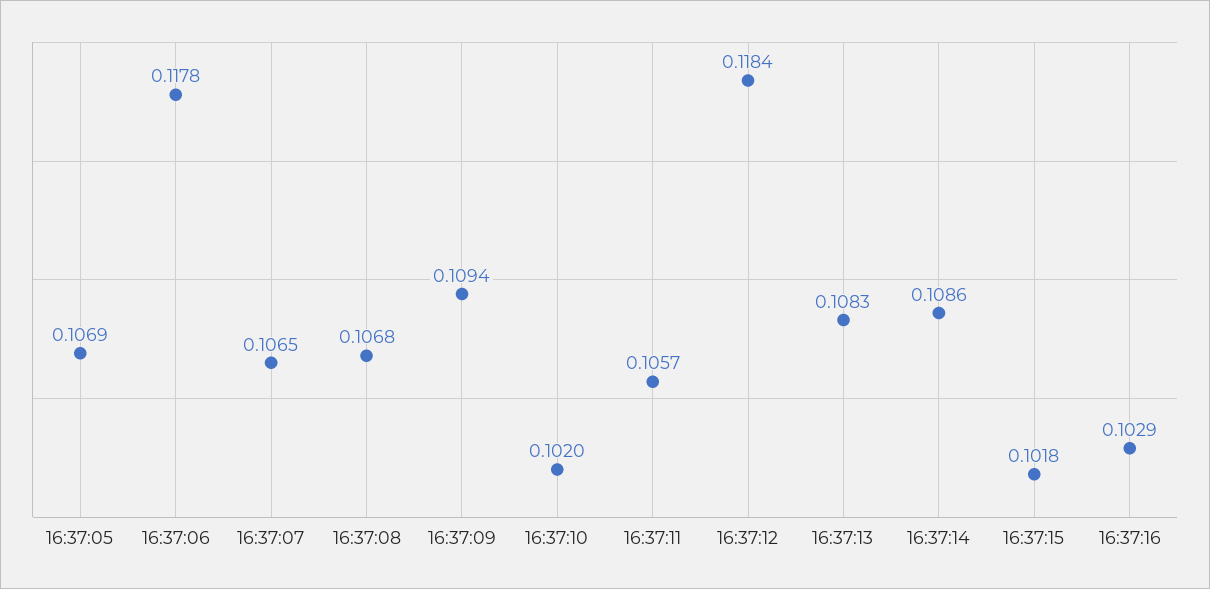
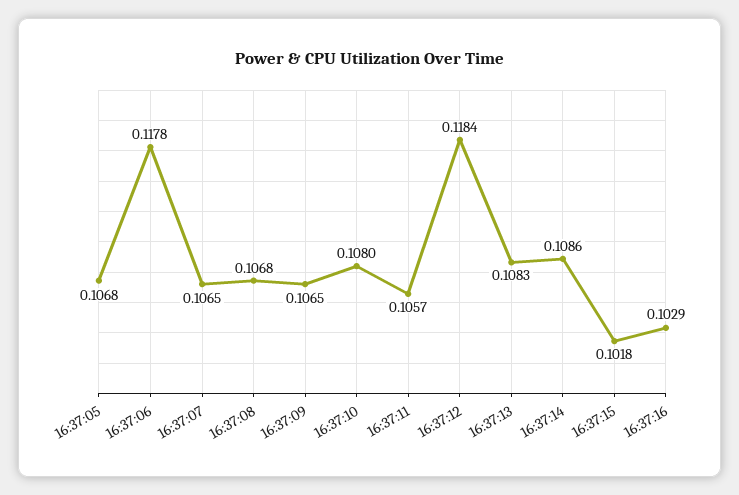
  {
-   "16:37:05": 0.1069,
+   "16:37:05": 0.1068,
    "16:37:06": 0.1178,
    "16:37:07": 0.1065,
    "16:37:08": 0.1068,
-   "16:37:09": 0.1094,
+   "16:37:09": 0.1065,
-   "16:37:10": 0.102,
+   "16:37:10": 0.108,
    "16:37:11": 0.1057,
    "16:37:12": 0.1184,
    "16:37:13": 0.1083,
    "16:37:14": 0.1086,
    "16:37:15": 0.1018,
    "16:37:16": 0.1029
  }

